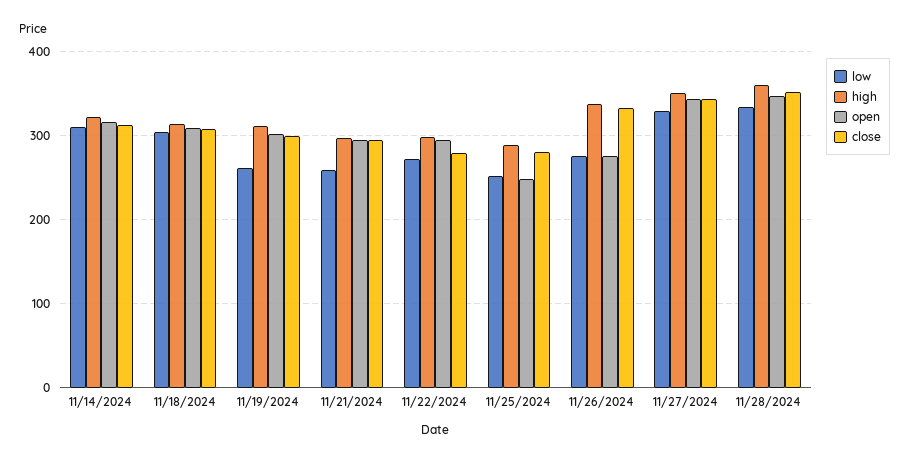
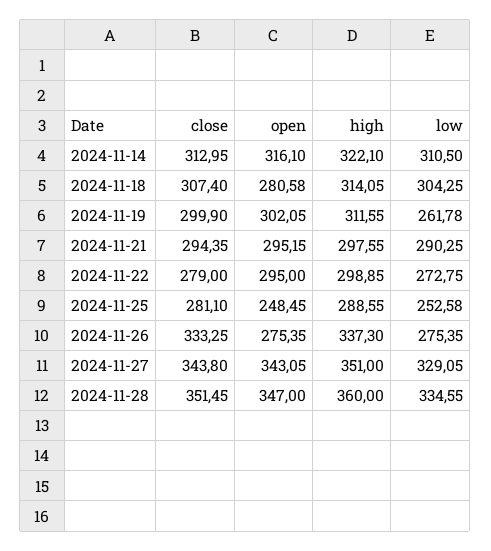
  {
    "low": {
      "11/14/2024": 310.5,
      "11/18/2024": 304.25,
      "11/19/2024": 261.78,
-     "11/21/2024": 260,
+     "11/21/2024": 290.25,
      "11/22/2024": 272.75,
      "11/25/2024": 252.58,
      "11/26/2024": 275.35,
      "11/27/2024": 329.05,
      "11/28/2024": 334.55
    },
    "high": {
      "11/14/2024": 322.1,
      "11/18/2024": 314.05,
      "11/19/2024": 311.55,
      "11/21/2024": 297.55,
      "11/22/2024": 298.85,
      "11/25/2024": 288.55,
      "11/26/2024": 337.3,
      "11/27/2024": 351,
      "11/28/2024": 360
    },
    "open": {
      "11/14/2024": 316.1,
-     "11/18/2024": 310,
+     "11/18/2024": 280.58,
      "11/19/2024": 302.05,
      "11/21/2024": 295.15,
      "11/22/2024": 295,
      "11/25/2024": 248.45,
      "11/26/2024": 275.35,
      "11/27/2024": 343.05,
      "11/28/2024": 347
    },
    "close": {
      "11/14/2024": 312.95,
      "11/18/2024": 307.4,
      "11/19/2024": 299.9,
      "11/21/2024": 294.35,
      "11/22/2024": 279,
      "11/25/2024": 281.1,
      "11/26/2024": 333.25,
      "11/27/2024": 343.8,
      "11/28/2024": 351.45
    }
  }

